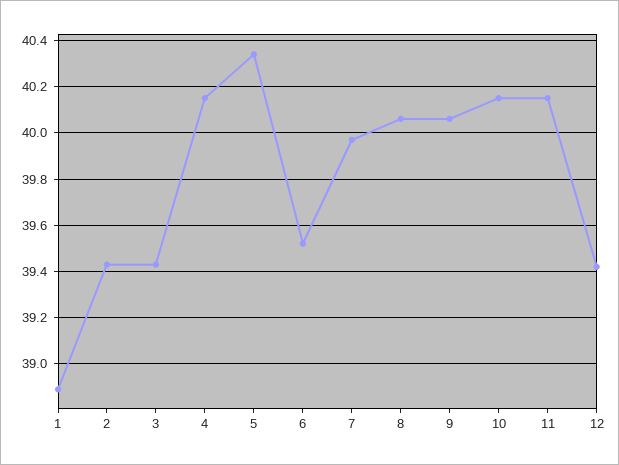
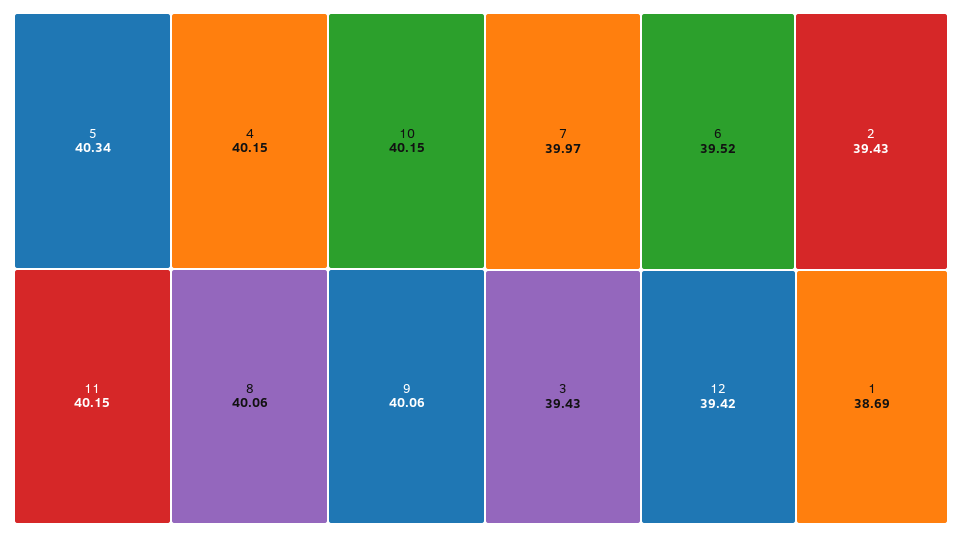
  {
-   "1": 38.9,
+   "1": 38.69,
    "2": 39.43,
    "3": 39.43,
    "4": 40.15,
    "5": 40.34,
    "6": 39.52,
    "7": 39.97,
    "8": 40.06,
    "9": 40.06,
    "10": 40.15,
    "11": 40.15,
    "12": 39.42
  }

